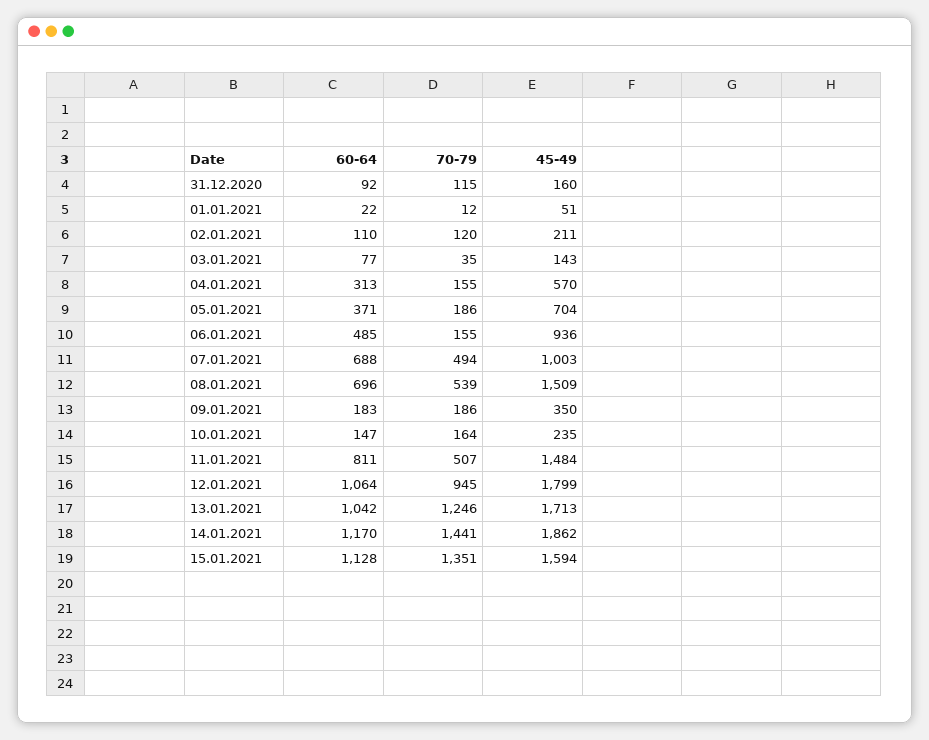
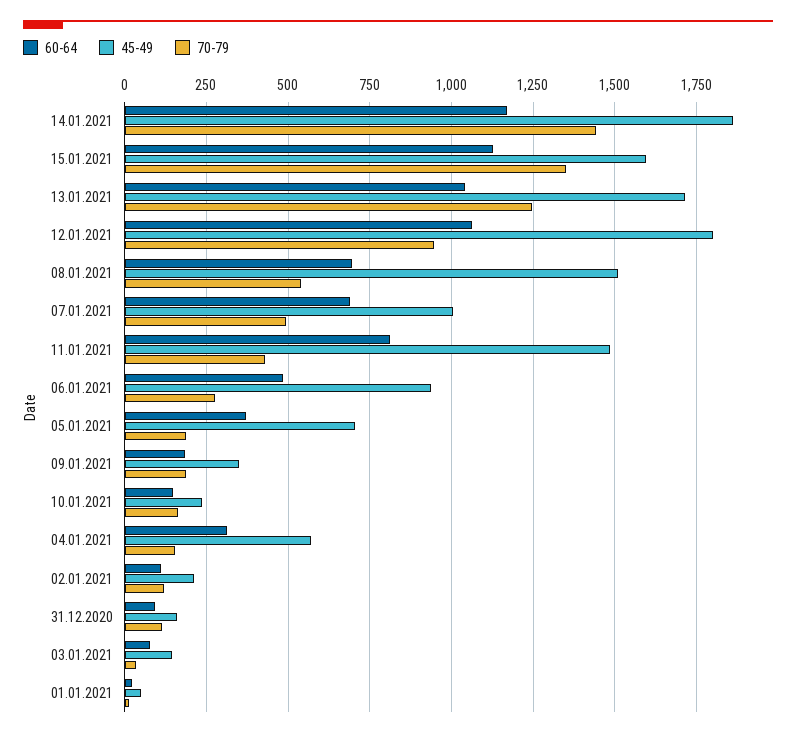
  {
    "60-64": {
      "31.12.2020": 92,
      "01.01.2021": 22,
      "02.01.2021": 110,
      "03.01.2021": 77,
      "04.01.2021": 313,
      "05.01.2021": 371,
      "06.01.2021": 485,
      "07.01.2021": 688,
      "08.01.2021": 696,
      "09.01.2021": 183,
      "10.01.2021": 147,
      "11.01.2021": 811,
      "12.01.2021": 1064,
      "13.01.2021": 1042,
      "14.01.2021": 1170,
      "15.01.2021": 1128
    },
    "70-79": {
      "31.12.2020": 115,
      "01.01.2021": 12,
      "02.01.2021": 120,
      "03.01.2021": 35,
      "04.01.2021": 155,
      "05.01.2021": 186,
-     "06.01.2021": 155,
+     "06.01.2021": 275,
      "07.01.2021": 494,
      "08.01.2021": 539,
      "09.01.2021": 186,
      "10.01.2021": 164,
-     "11.01.2021": 507,
+     "11.01.2021": 425,
      "12.01.2021": 945,
      "13.01.2021": 1246,
      "14.01.2021": 1441,
      "15.01.2021": 1351
    },
    "45-49": {
      "31.12.2020": 160,
      "01.01.2021": 51,
      "02.01.2021": 211,
      "03.01.2021": 143,
      "04.01.2021": 570,
      "05.01.2021": 704,
      "06.01.2021": 936,
      "07.01.2021": 1003,
      "08.01.2021": 1509,
      "09.01.2021": 350,
      "10.01.2021": 235,
      "11.01.2021": 1484,
      "12.01.2021": 1799,
      "13.01.2021": 1713,
      "14.01.2021": 1862,
      "15.01.2021": 1594
    }
  }

